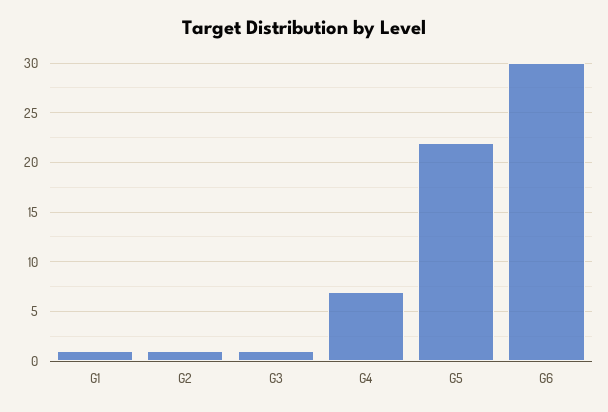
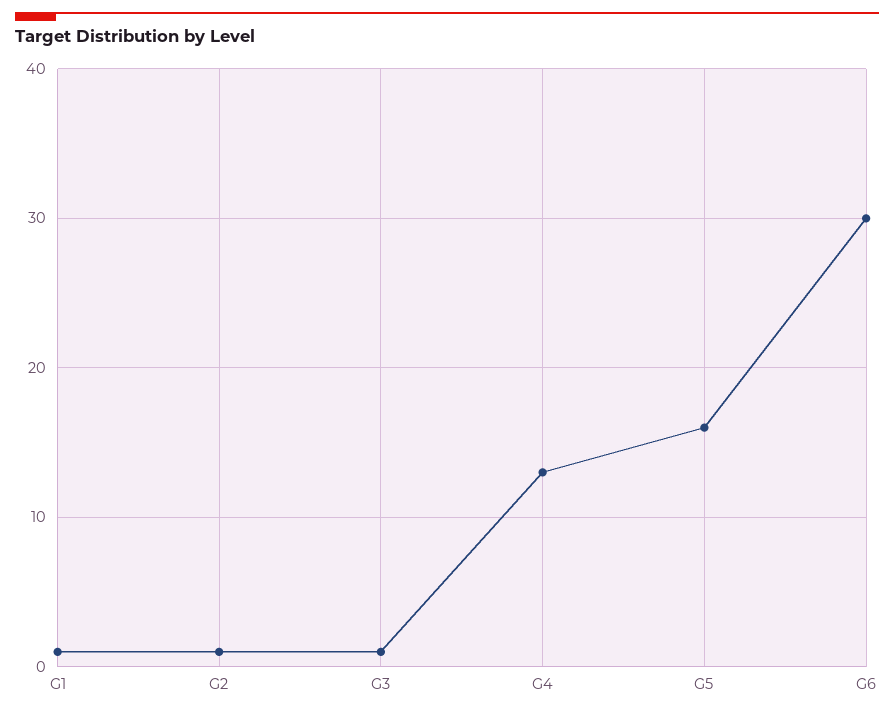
  {
    "G1": 1,
    "G2": 1,
    "G3": 1,
-   "G4": 7,
+   "G4": 13,
-   "G5": 22,
+   "G5": 16,
    "G6": 30
  }

